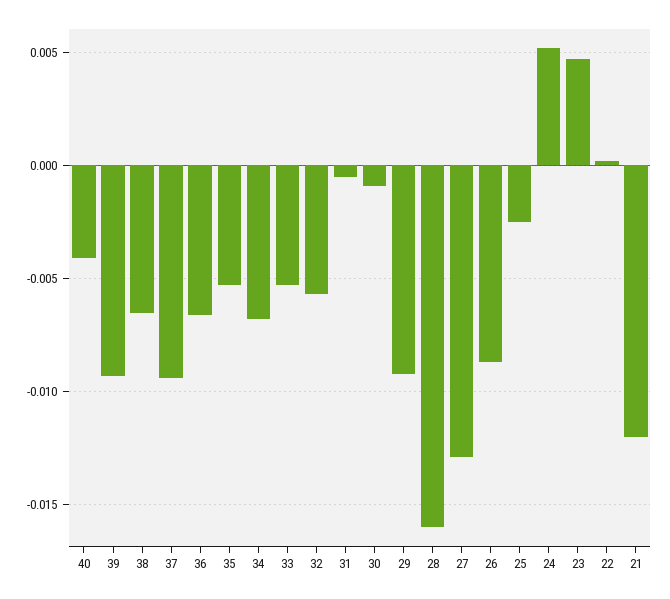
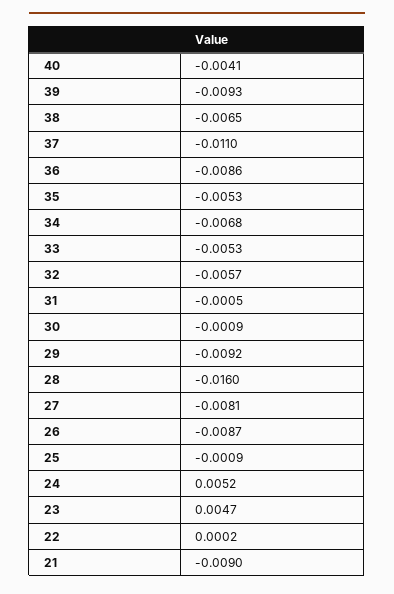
  {
    "40": -0.0041,
    "39": -0.0093,
    "38": -0.0065,
-   "37": -0.0095,
+   "37": -0.011,
-   "36": -0.0065,
+   "36": -0.0086,
    "35": -0.0053,
    "34": -0.0068,
    "33": -0.0053,
    "32": -0.0057,
    "31": -0.0005,
    "30": -0.0009,
    "29": -0.0092,
    "28": -0.016,
-   "27": -0.013,
+   "27": -0.0081,
    "26": -0.0087,
-   "25": -0.0025,
+   "25": -0.0009,
    "24": 0.0052,
    "23": 0.0047,
    "22": 0.0002,
-   "21": -0.012
+   "21": -0.009
  }

